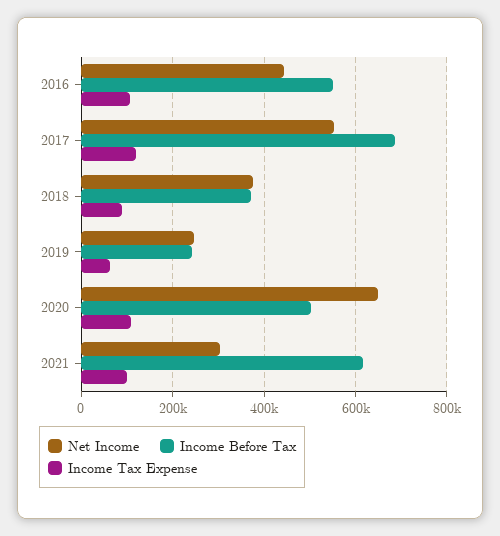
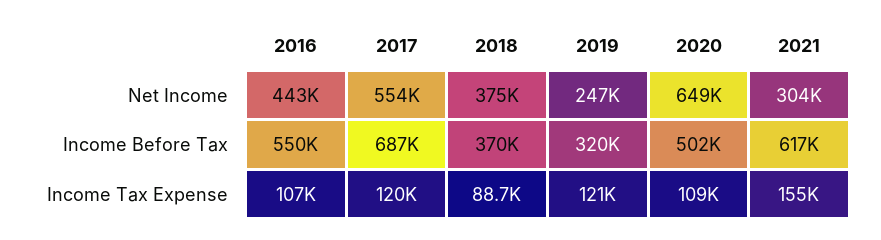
  {
    "Net Income": {
      "2016": 443000,
      "2017": 554000,
      "2018": 375000,
      "2019": 247000,
      "2020": 649000,
      "2021": 304000
    },
    "Income Before Tax": {
      "2016": 550000,
      "2017": 687000,
      "2018": 370000,
-     "2019": 240000,
+     "2019": 320000,
      "2020": 502000,
      "2021": 617000
    },
    "Income Tax Expense": {
      "2016": 107000,
      "2017": 120000,
      "2018": 88700,
-     "2019": 60000,
+     "2019": 121000,
      "2020": 109000,
-     "2021": 100000
+     "2021": 155000
    }
  }

